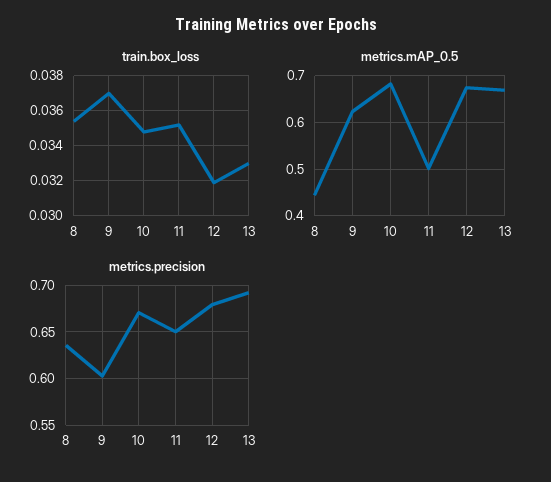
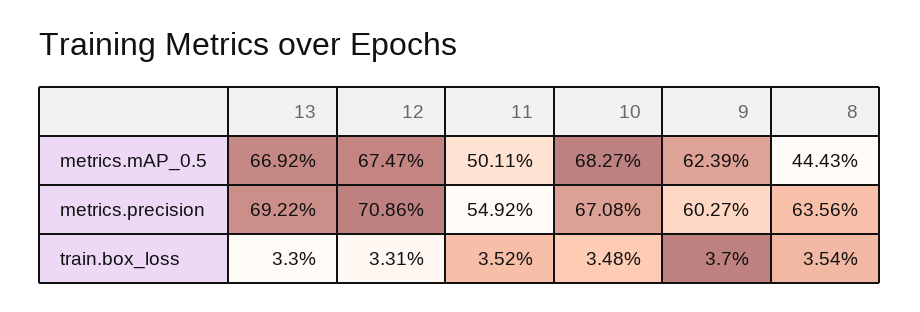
  {
    "train.box_loss": {
      "8": 0.0354,
      "9": 0.037,
      "10": 0.0348,
      "11": 0.0352,
-     "12": 0.032,
+     "12": 0.0331,
      "13": 0.033
    },
    "metrics.mAP_0.5": {
      "8": 0.4443,
      "9": 0.6239,
      "10": 0.6827,
      "11": 0.5011,
      "12": 0.6747,
      "13": 0.6692
    },
    "metrics.precision": {
      "8": 0.6356,
      "9": 0.6027,
      "10": 0.6708,
-     "11": 0.65,
+     "11": 0.5492,
-     "12": 0.68,
+     "12": 0.7086,
      "13": 0.6922
    }
  }

